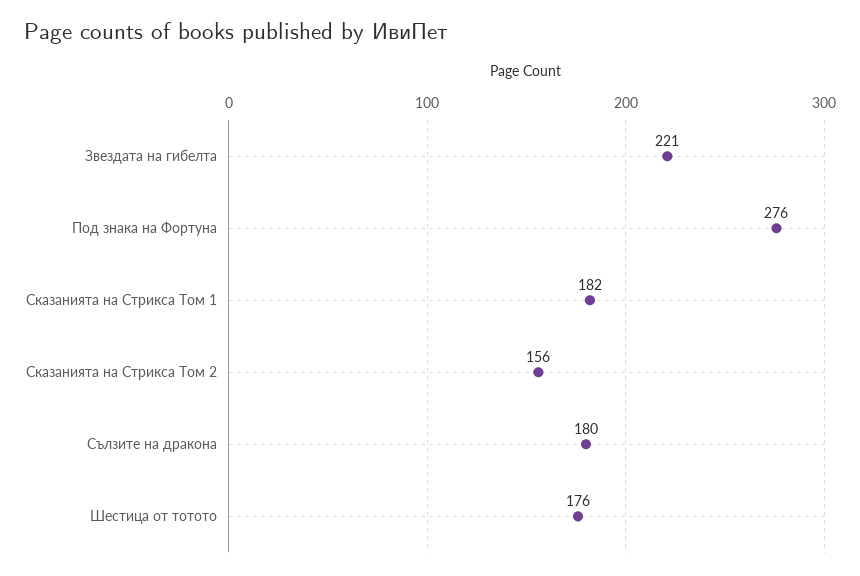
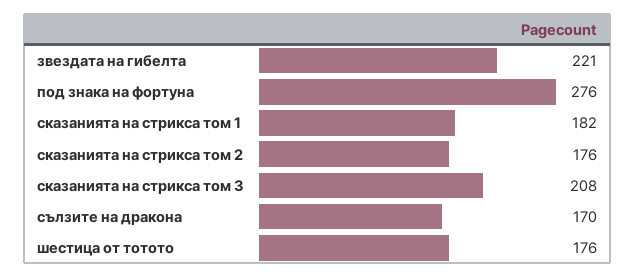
  {
    "Звездата на гибелта": 221,
    "Под знака на Фортуна": 276,
    "Сказанията на Стрикса Том 1": 182,
-   "Сказанията на Стрикса Том 2": 156,
+   "Сказанията на Стрикса Том 2": 176,
-   "Сълзите на дракона": 180,
+   "Сълзите на дракона": 170,
-   "Шестица от тотото": 176
+   "Шестица от тотото": 176,
+   "сказанията на стрикса том 3": 208
  }

